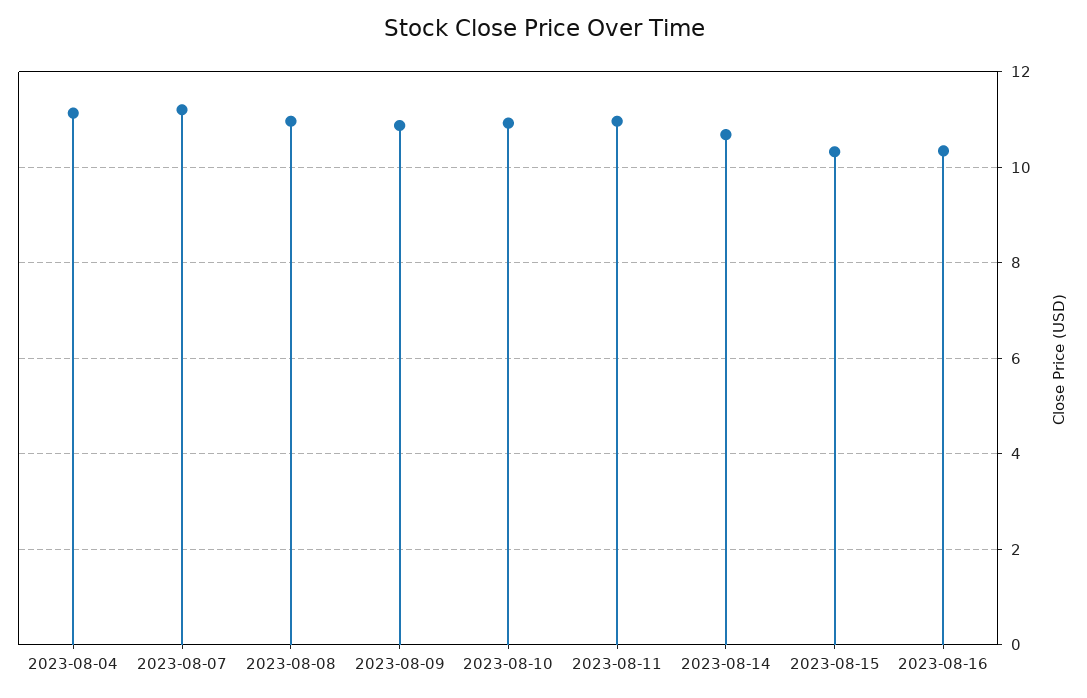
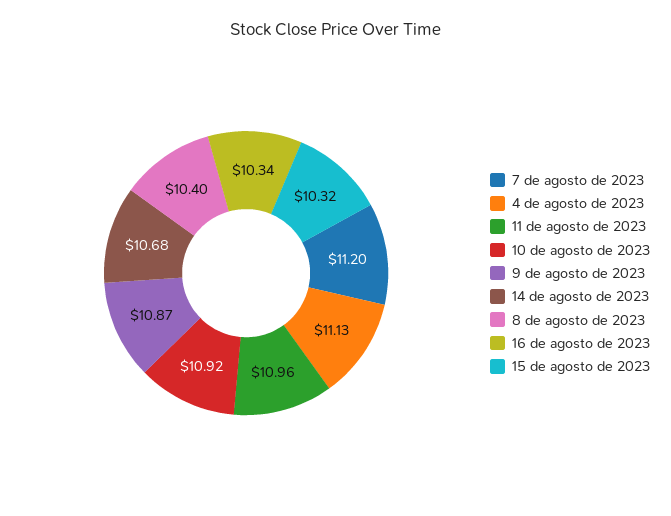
  {
    "2023-08-04": 11.13,
    "2023-08-07": 11.2,
-   "2023-08-08": 11,
+   "2023-08-08": 10.4,
    "2023-08-09": 10.87,
    "2023-08-10": 10.92,
    "2023-08-11": 10.96,
    "2023-08-14": 10.68,
    "2023-08-15": 10.32,
    "2023-08-16": 10.34
  }

